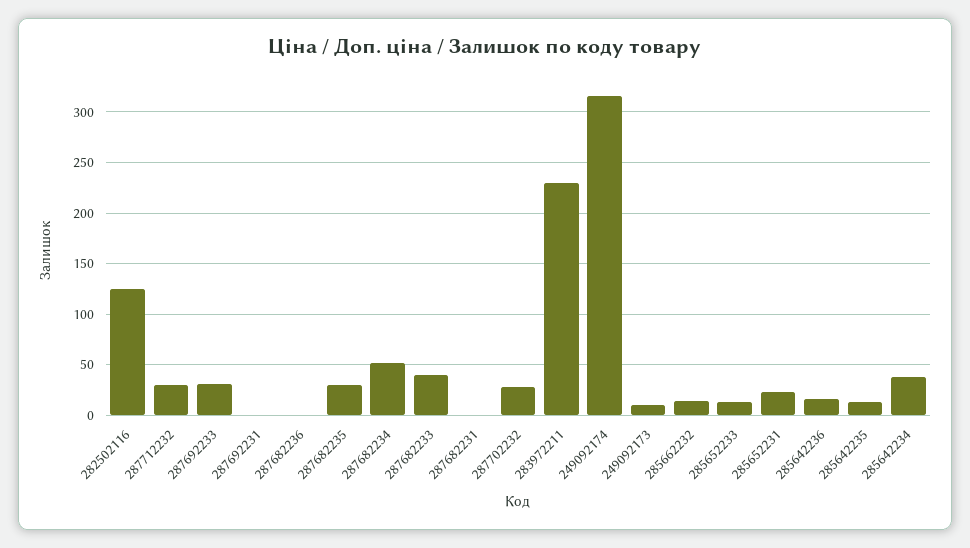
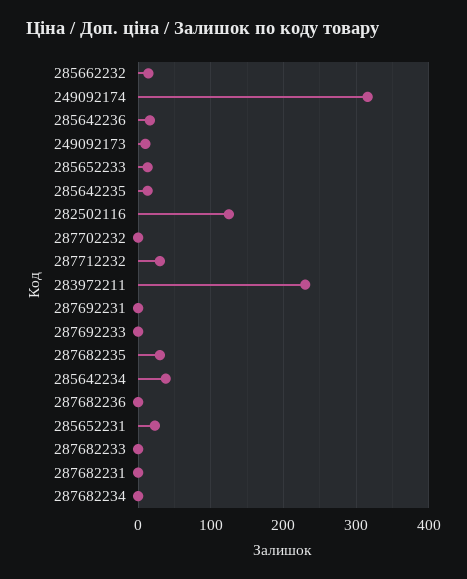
  {
    "282502116": 130,
    "287712232": 30,
-   "287692233": 30,
+   "287692233": 0,
    "287692231": 0,
    "287682236": 0,
    "287682235": 30,
-   "287682234": 50,
+   "287682234": 0,
-   "287682233": 40,
+   "287682233": 0,
    "287682231": 0,
-   "287702232": 30,
+   "287702232": 0,
    "283972211": 230,
    "249092174": 320,
    "249092173": 10,
    "285662232": 10,
    "285652233": 10,
    "285652231": 20,
    "285642236": 20,
    "285642235": 10,
    "285642234": 40
  }

